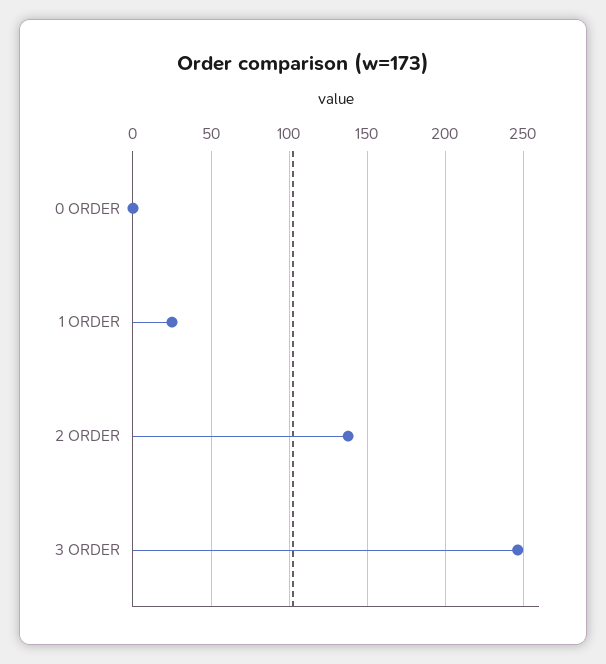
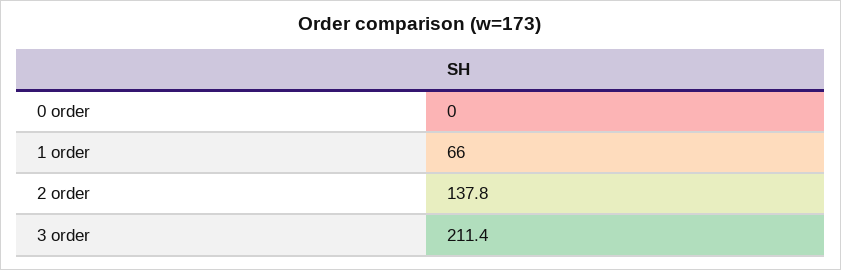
  {
    "0 ORDER": 0,
-   "1 ORDER": 25,
+   "1 ORDER": 66,
    "2 ORDER": 137.8,
-   "3 ORDER": 245
+   "3 ORDER": 211.4
  }

